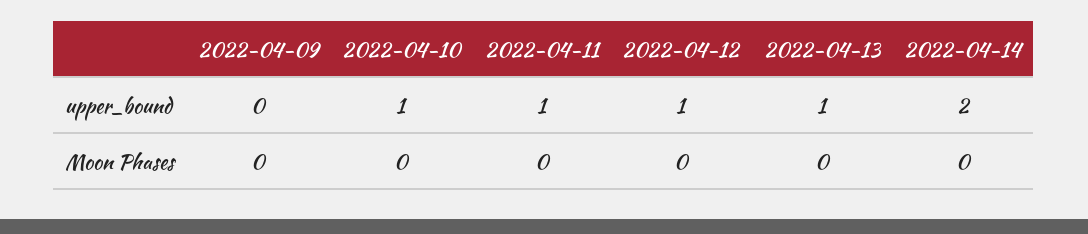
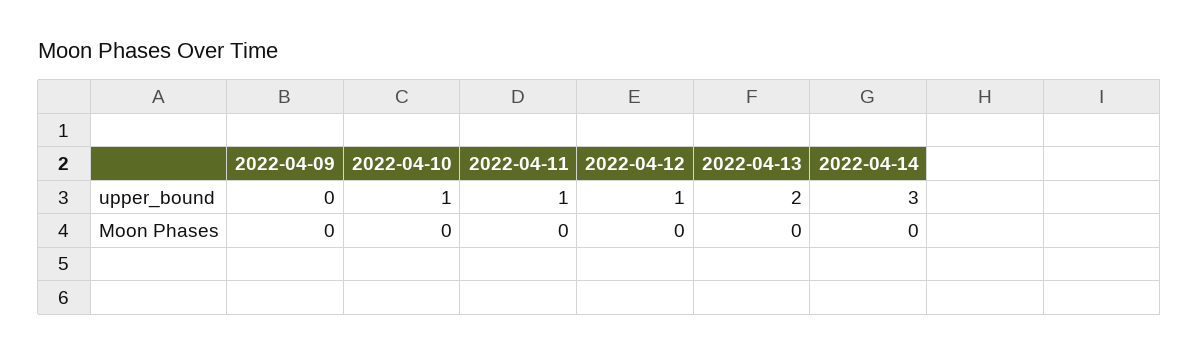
  {
    "2022-04-09": {
      "upper_bound": 0,
      "Moon Phases": 0
    },
    "2022-04-10": {
      "upper_bound": 1,
      "Moon Phases": 0
    },
    "2022-04-11": {
      "upper_bound": 1,
      "Moon Phases": 0
    },
    "2022-04-12": {
      "upper_bound": 1,
      "Moon Phases": 0
    },
    "2022-04-13": {
-     "upper_bound": 1,
+     "upper_bound": 2,
      "Moon Phases": 0
    },
    "2022-04-14": {
-     "upper_bound": 2,
+     "upper_bound": 3,
      "Moon Phases": 0
    }
  }

